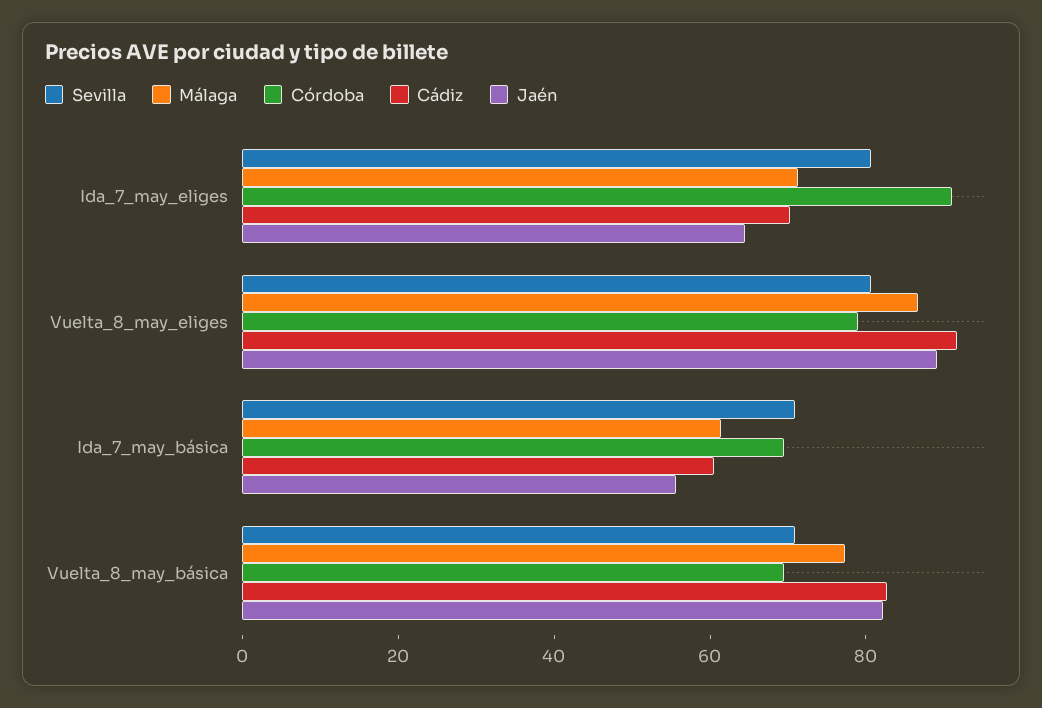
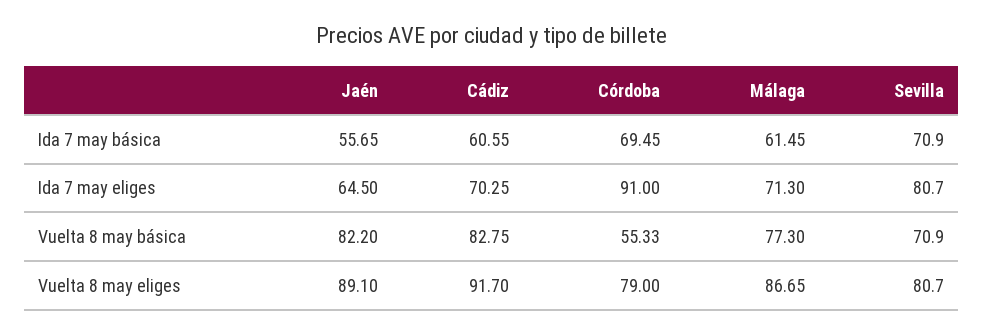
  {
    "Sevilla": {
      "Ida_7_may_eliges": 80.7,
      "Vuelta_8_may_eliges": 80.7,
      "Ida_7_may_básica": 70.9,
      "Vuelta_8_may_básica": 70.9
    },
    "Málaga": {
      "Ida_7_may_eliges": 71.3,
      "Vuelta_8_may_eliges": 86.65,
      "Ida_7_may_básica": 61.45,
      "Vuelta_8_may_básica": 77.3
    },
    "Córdoba": {
      "Ida_7_may_eliges": 91,
      "Vuelta_8_may_eliges": 79,
      "Ida_7_may_básica": 69.45,
-     "Vuelta_8_may_básica": 70
+     "Vuelta_8_may_básica": 55.33
    },
    "Cádiz": {
      "Ida_7_may_eliges": 70.25,
      "Vuelta_8_may_eliges": 91.7,
      "Ida_7_may_básica": 60.55,
      "Vuelta_8_may_básica": 82.75
    },
    "Jaén": {
      "Ida_7_may_eliges": 64.5,
      "Vuelta_8_may_eliges": 89.1,
      "Ida_7_may_básica": 55.65,
      "Vuelta_8_may_básica": 82.2
    }
  }

